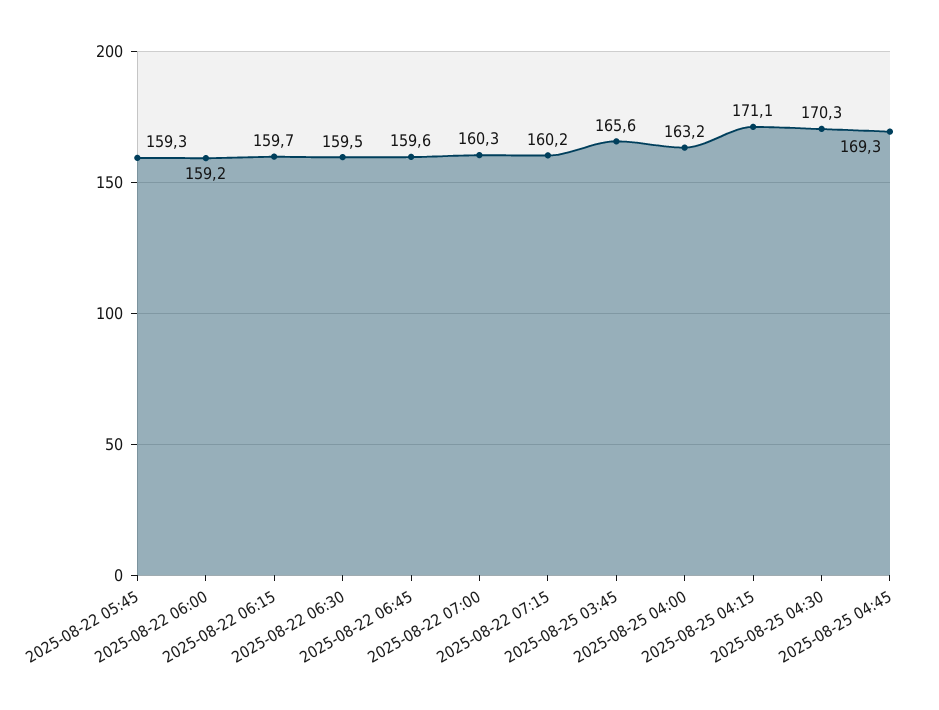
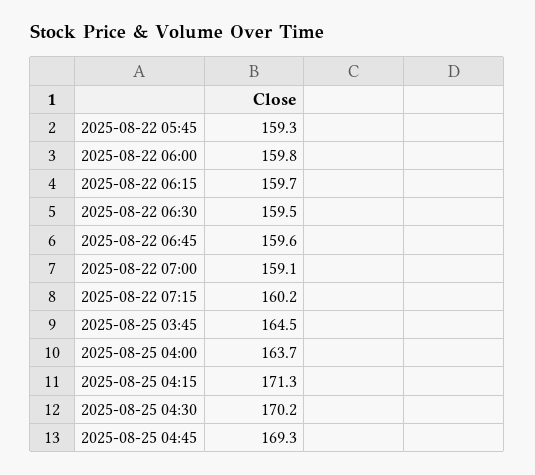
  {
    "2025-08-22 05:45": 159.3,
-   "2025-08-22 06:00": 159.2,
+   "2025-08-22 06:00": 159.8,
    "2025-08-22 06:15": 159.7,
    "2025-08-22 06:30": 159.5,
    "2025-08-22 06:45": 159.6,
-   "2025-08-22 07:00": 160.3,
+   "2025-08-22 07:00": 159.1,
    "2025-08-22 07:15": 160.2,
-   "2025-08-25 03:45": 165.6,
+   "2025-08-25 03:45": 164.5,
-   "2025-08-25 04:00": 163.2,
+   "2025-08-25 04:00": 163.7,
-   "2025-08-25 04:15": 171.1,
+   "2025-08-25 04:15": 171.3,
-   "2025-08-25 04:30": 170.3,
+   "2025-08-25 04:30": 170.2,
    "2025-08-25 04:45": 169.3
  }

